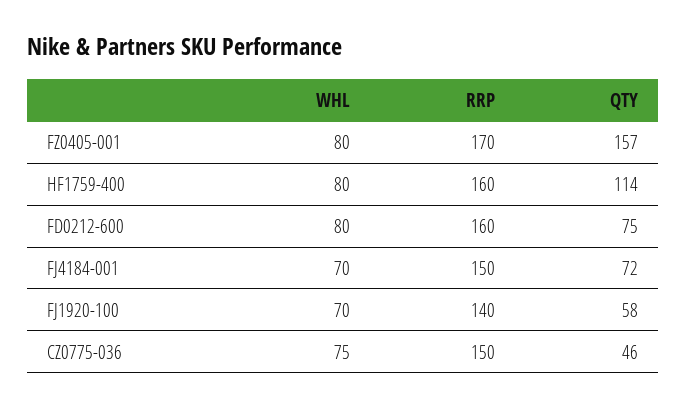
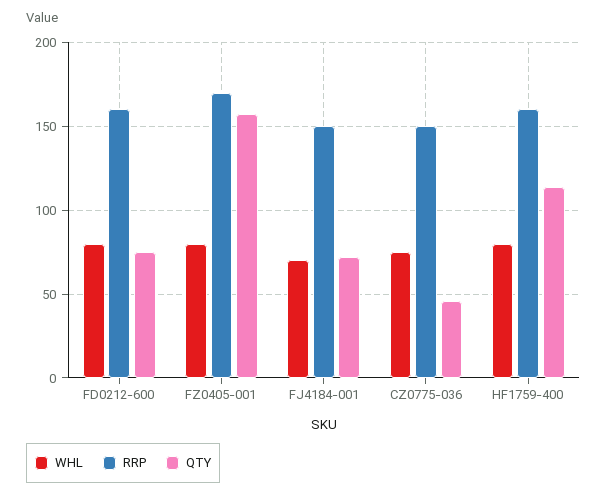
  {
    "WHL": {
      "FZ0405-001": 80,
      "HF1759-400": 80,
      "FD0212-600": 80,
      "FJ4184-001": 70,
-     "FJ1920-100": 70,
      "CZ0775-036": 75
    },
    "RRP": {
      "FZ0405-001": 170,
      "HF1759-400": 160,
      "FD0212-600": 160,
      "FJ4184-001": 150,
-     "FJ1920-100": 140,
      "CZ0775-036": 150
    },
    "QTY": {
      "FZ0405-001": 157,
      "HF1759-400": 114,
      "FD0212-600": 75,
      "FJ4184-001": 72,
-     "FJ1920-100": 58,
      "CZ0775-036": 46
    }
  }

